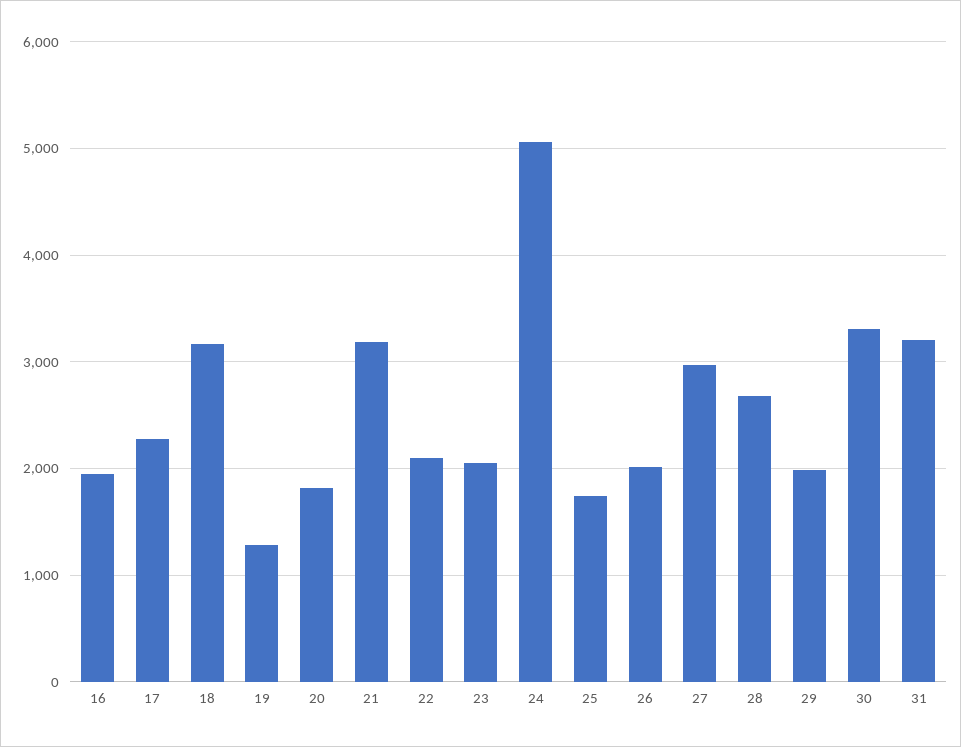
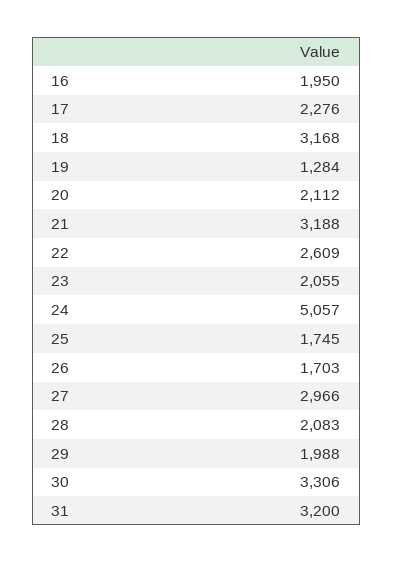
  {
    "16": 1950,
    "17": 2276,
    "18": 3168,
    "19": 1284,
-   "20": 1800,
+   "20": 2112,
    "21": 3188,
-   "22": 2100,
+   "22": 2609,
    "23": 2055,
    "24": 5057,
    "25": 1745,
-   "26": 2000,
+   "26": 1703,
    "27": 2966,
-   "28": 2700,
+   "28": 2083,
    "29": 1988,
    "30": 3306,
    "31": 3200
  }

